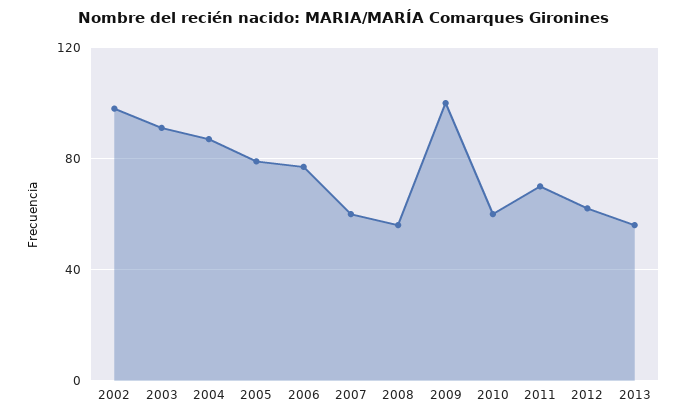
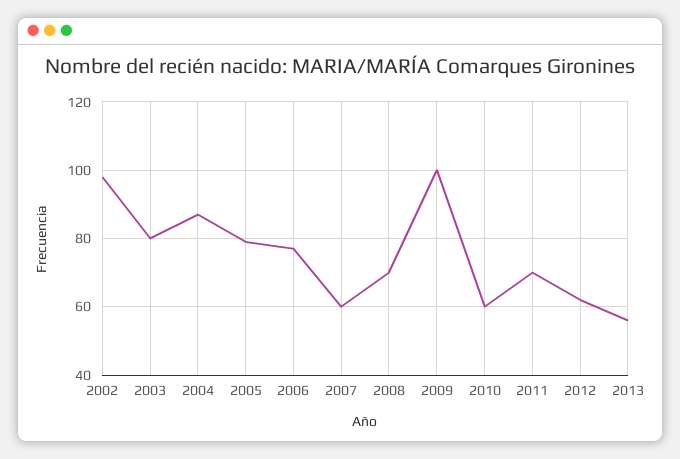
  {
    "2002": 100,
-   "2003": 90,
+   "2003": 80,
    "2004": 85,
    "2005": 80,
    "2006": 75,
    "2007": 60,
-   "2008": 55,
+   "2008": 70,
    "2009": 100,
    "2010": 60,
    "2011": 70,
    "2012": 60,
    "2013": 55
  }

